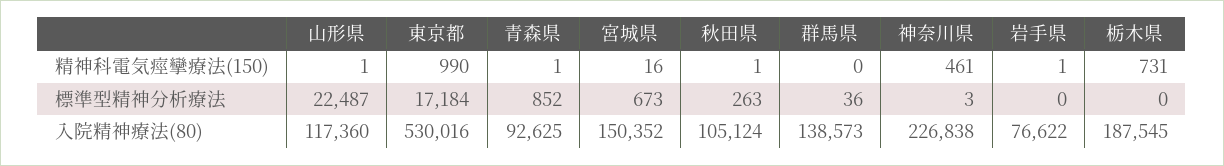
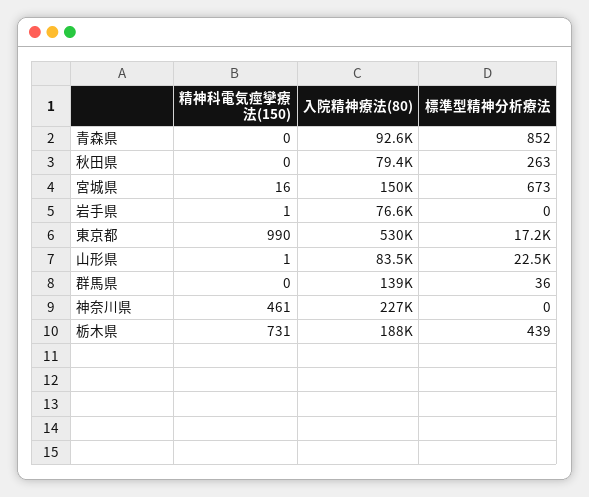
  {
    "山形県": {
      "精神科電気痙攣療法(150)": 1,
      "標準型精神分析療法": 22487,
-     "入院精神療法(80)": 117360
+     "入院精神療法(80)": 83500
    },
    "東京都": {
      "精神科電気痙攣療法(150)": 990,
      "標準型精神分析療法": 17184,
      "入院精神療法(80)": 530016
    },
    "青森県": {
-     "精神科電気痙攣療法(150)": 1,
+     "精神科電気痙攣療法(150)": 0,
      "標準型精神分析療法": 852,
      "入院精神療法(80)": 92625
    },
    "宮城県": {
      "精神科電気痙攣療法(150)": 16,
      "標準型精神分析療法": 673,
      "入院精神療法(80)": 150352
    },
    "秋田県": {
-     "精神科電気痙攣療法(150)": 1,
+     "精神科電気痙攣療法(150)": 0,
      "標準型精神分析療法": 263,
-     "入院精神療法(80)": 105124
+     "入院精神療法(80)": 79400
    },
    "群馬県": {
      "精神科電気痙攣療法(150)": 0,
      "標準型精神分析療法": 36,
      "入院精神療法(80)": 138573
    },
    "神奈川県": {
      "精神科電気痙攣療法(150)": 461,
-     "標準型精神分析療法": 3,
+     "標準型精神分析療法": 0,
      "入院精神療法(80)": 226838
    },
    "岩手県": {
      "精神科電気痙攣療法(150)": 1,
      "標準型精神分析療法": 0,
      "入院精神療法(80)": 76622
    },
    "栃木県": {
      "精神科電気痙攣療法(150)": 731,
-     "標準型精神分析療法": 0,
+     "標準型精神分析療法": 439,
      "入院精神療法(80)": 187545
    }
  }

